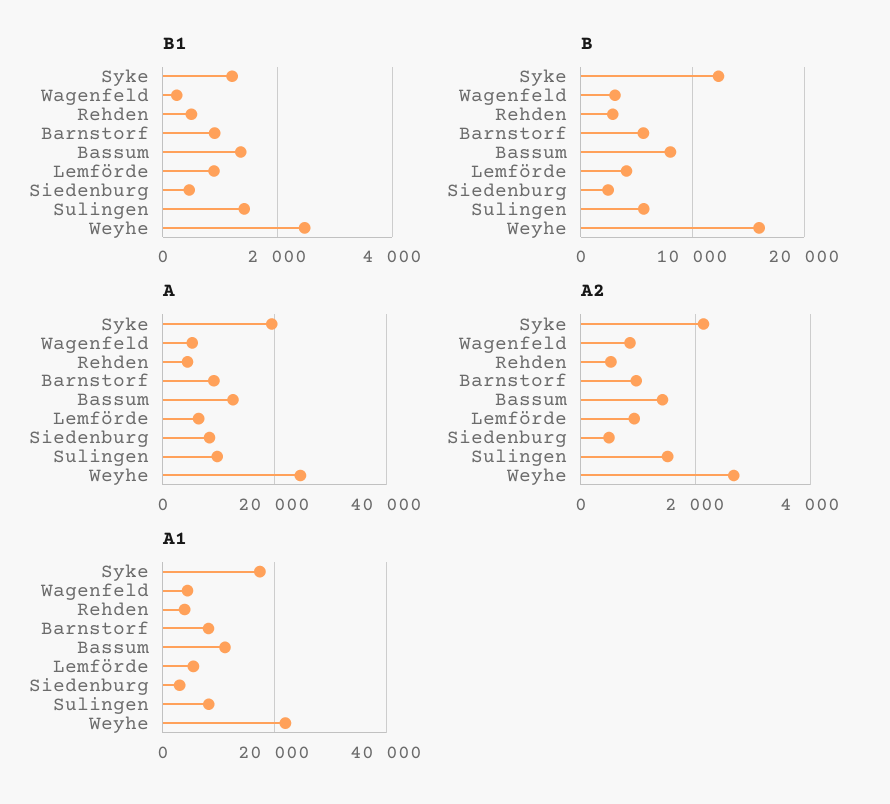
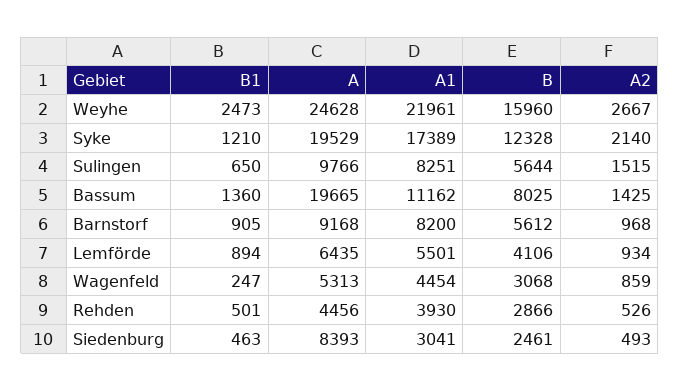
  {
    "B1": {
      "Syke": 1210,
      "Wagenfeld": 247,
      "Rehden": 501,
      "Barnstorf": 905,
      "Bassum": 1360,
      "Lemförde": 894,
      "Siedenburg": 463,
-     "Sulingen": 1400,
+     "Sulingen": 650,
      "Weyhe": 2473
    },
    "B": {
      "Syke": 12328,
      "Wagenfeld": 3068,
      "Rehden": 2866,
      "Barnstorf": 5612,
      "Bassum": 8025,
      "Lemförde": 4106,
      "Siedenburg": 2461,
      "Sulingen": 5644,
      "Weyhe": 15960
    },
    "A": {
      "Syke": 19529,
      "Wagenfeld": 5313,
      "Rehden": 4456,
      "Barnstorf": 9168,
-     "Bassum": 12000,
+     "Bassum": 19665,
      "Lemförde": 6435,
      "Siedenburg": 8393,
      "Sulingen": 9766,
      "Weyhe": 24628
    },
    "A2": {
      "Syke": 2140,
      "Wagenfeld": 859,
      "Rehden": 526,
      "Barnstorf": 968,
      "Bassum": 1425,
      "Lemförde": 934,
      "Siedenburg": 493,
      "Sulingen": 1515,
      "Weyhe": 2667
    },
    "A1": {
      "Syke": 17389,
      "Wagenfeld": 4454,
      "Rehden": 3930,
      "Barnstorf": 8200,
      "Bassum": 11162,
      "Lemförde": 5501,
      "Siedenburg": 3041,
      "Sulingen": 8251,
      "Weyhe": 21961
    }
  }

